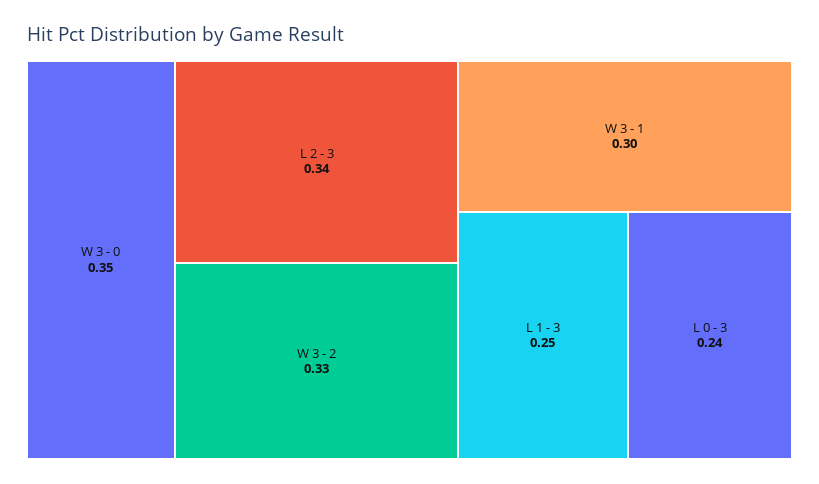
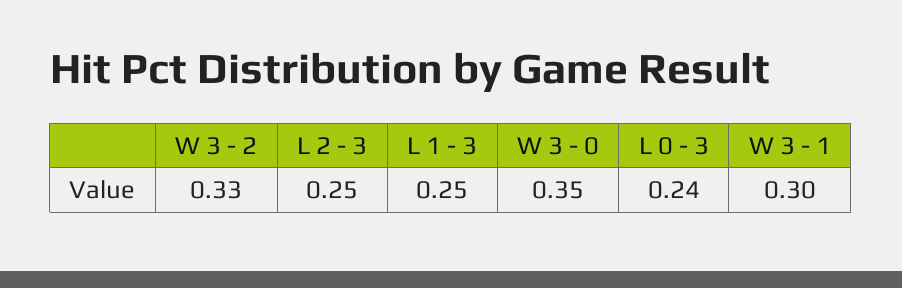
  {
    "W 3 - 0": 0.35,
-   "L 2 - 3": 0.34,
+   "L 2 - 3": 0.25,
    "W 3 - 2": 0.33,
    "W 3 - 1": 0.3,
    "L 1 - 3": 0.25,
    "L 0 - 3": 0.24
  }

